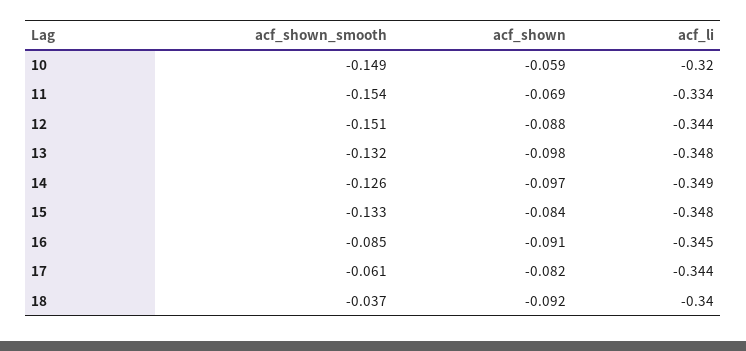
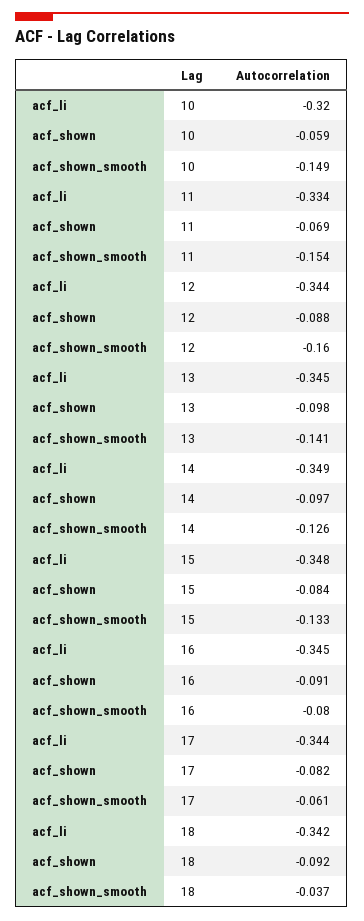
  {
    "acf_shown_smooth": {
      "10": -0.149,
      "11": -0.154,
-     "12": -0.151,
+     "12": -0.16,
-     "13": -0.132,
+     "13": -0.141,
      "14": -0.126,
      "15": -0.133,
-     "16": -0.085,
+     "16": -0.08,
      "17": -0.061,
      "18": -0.037
    },
    "acf_shown": {
      "10": -0.059,
      "11": -0.069,
      "12": -0.088,
      "13": -0.098,
      "14": -0.097,
      "15": -0.084,
      "16": -0.091,
      "17": -0.082,
      "18": -0.092
    },
    "acf_li": {
      "10": -0.32,
      "11": -0.334,
      "12": -0.344,
-     "13": -0.348,
+     "13": -0.345,
      "14": -0.349,
      "15": -0.348,
      "16": -0.345,
      "17": -0.344,
-     "18": -0.34
+     "18": -0.342
    }
  }

